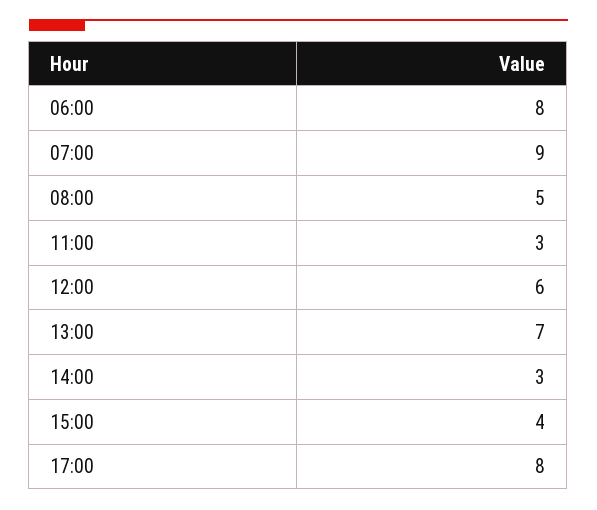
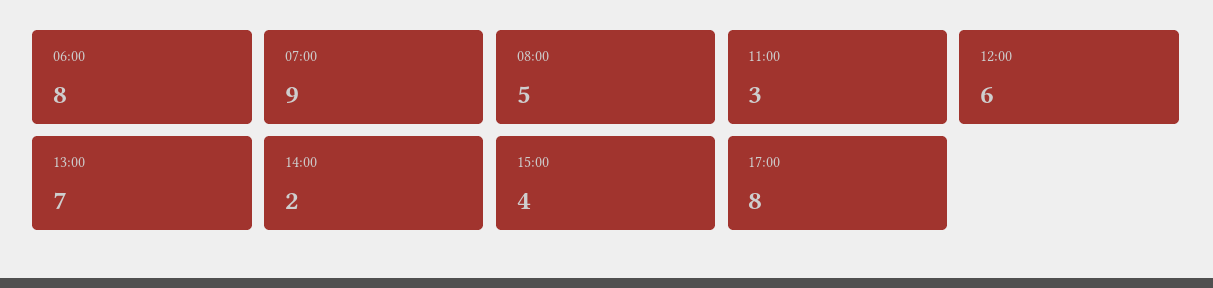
  {
    "06:00": 8,
    "07:00": 9,
    "08:00": 5,
    "11:00": 3,
    "12:00": 6,
    "13:00": 7,
-   "14:00": 3,
+   "14:00": 2,
    "15:00": 4,
    "17:00": 8
  }

